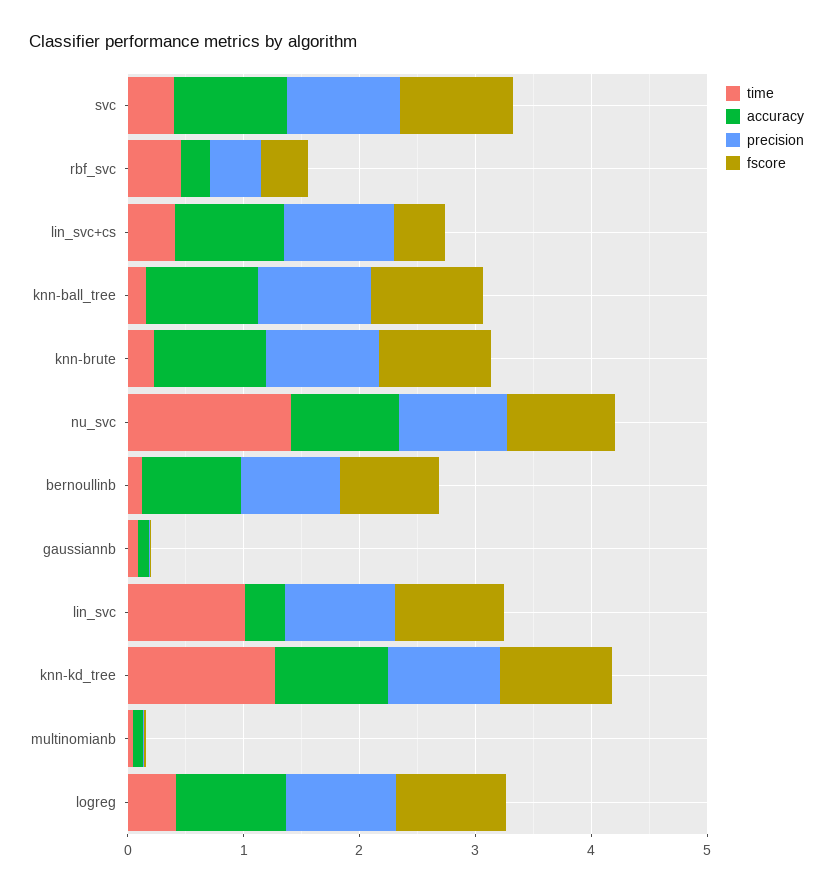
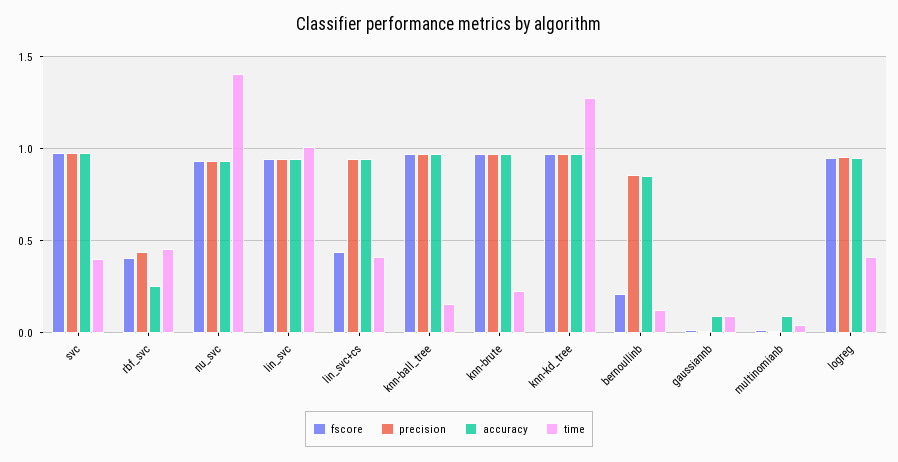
  {
    "time": {
      "svc": 0.4,
      "rbf_svc": 0.45,
      "lin_svc+cs": 0.4,
      "knn-ball_tree": 0.15,
      "knn-brute": 0.25,
      "nu_svc": 1.4,
      "bernoullinb": 0.15,
      "gaussiannb": 0.1,
      "lin_svc": 1,
      "knn-kd_tree": 1.25,
      "multinomianb": 0.05,
      "logreg": 0.4
    },
    "accuracy": {
      "svc": 0.95,
      "rbf_svc": 0.25,
      "lin_svc+cs": 0.95,
      "knn-ball_tree": 0.95,
      "knn-brute": 0.95,
      "nu_svc": 0.95,
      "bernoullinb": 0.85,
      "gaussiannb": 0.1,
-     "lin_svc": 0.4,
+     "lin_svc": 0.95,
      "knn-kd_tree": 0.95,
      "multinomianb": 0.1,
      "logreg": 0.95
    },
    "precision": {
      "svc": 1,
      "rbf_svc": 0.45,
      "lin_svc+cs": 0.95,
      "knn-ball_tree": 0.95,
      "knn-brute": 0.95,
      "nu_svc": 0.95,
      "bernoullinb": 0.85,
      "gaussiannb": 0,
      "lin_svc": 0.95,
      "knn-kd_tree": 0.95,
      "multinomianb": 0,
      "logreg": 0.95
    },
    "fscore": {
      "svc": 0.95,
      "rbf_svc": 0.4,
      "lin_svc+cs": 0.45,
      "knn-ball_tree": 0.95,
      "knn-brute": 0.95,
      "nu_svc": 0.95,
-     "bernoullinb": 0.8,
+     "bernoullinb": 0.2,
      "gaussiannb": 0,
      "lin_svc": 0.95,
      "knn-kd_tree": 0.95,
      "multinomianb": 0,
      "logreg": 0.95
    }
  }

